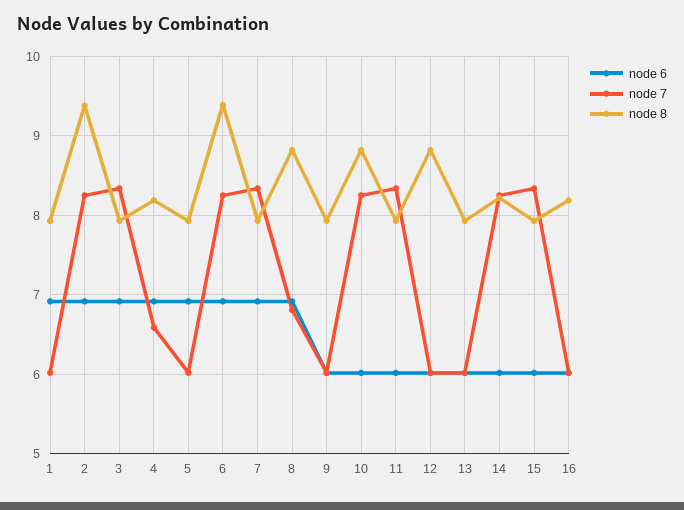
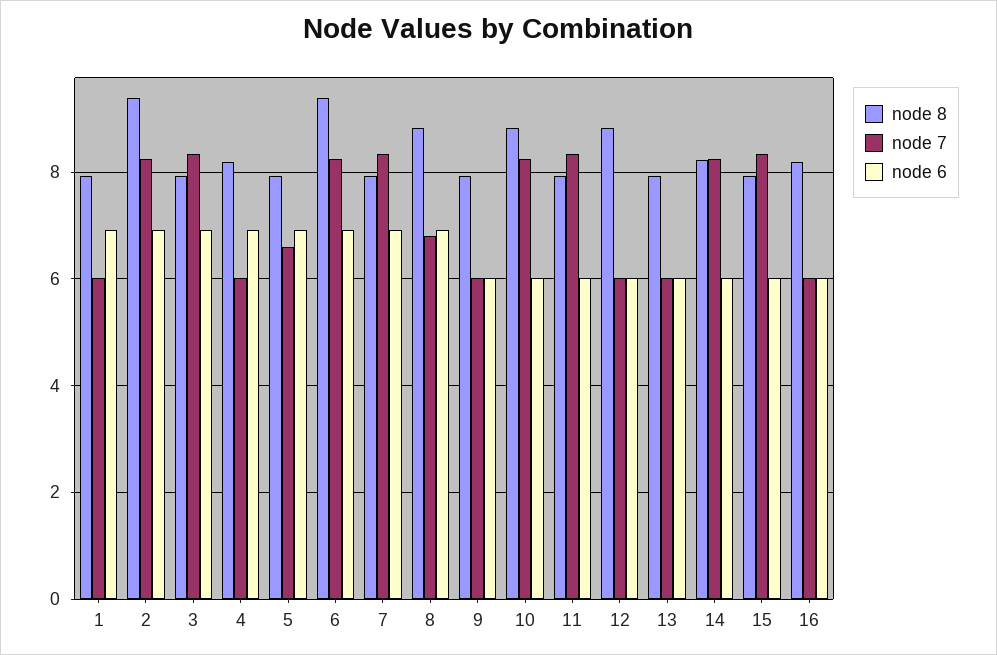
  {
    "node 6": {
      "1": 6.9,
      "2": 6.9,
      "3": 6.9,
      "4": 6.9,
      "5": 6.9,
      "6": 6.9,
      "7": 6.9,
      "8": 6.9,
      "9": 6,
      "10": 6,
      "11": 6,
      "12": 6,
      "13": 6,
      "14": 6,
      "15": 6,
      "16": 6
    },
    "node 7": {
      "1": 6,
      "2": 8.3,
      "3": 8.3,
-     "4": 6.6,
+     "4": 6,
-     "5": 6,
+     "5": 6.6,
      "6": 8.3,
      "7": 8.3,
      "8": 6.8,
      "9": 6,
      "10": 8.3,
      "11": 8.3,
      "12": 6,
      "13": 6,
      "14": 8.3,
      "15": 8.3,
      "16": 6
    },
    "node 8": {
      "1": 7.9,
      "2": 9.4,
      "3": 7.9,
      "4": 8.2,
      "5": 7.9,
      "6": 9.4,
      "7": 7.9,
      "8": 8.8,
      "9": 7.9,
      "10": 8.8,
      "11": 7.9,
      "12": 8.8,
      "13": 7.9,
      "14": 8.2,
      "15": 7.9,
      "16": 8.2
    }
  }

